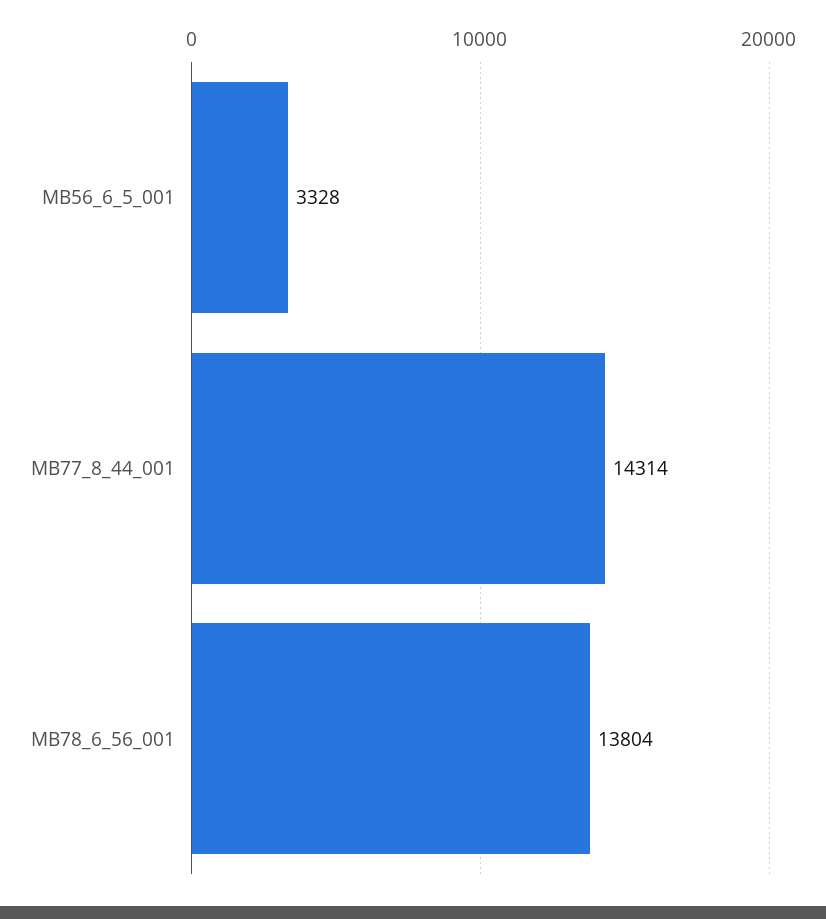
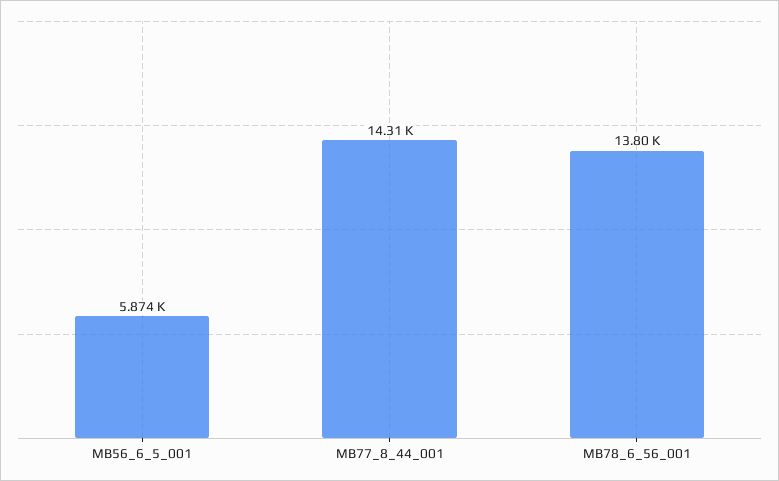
  {
-   "MB56_6_5_001": 3328,
+   "MB56_6_5_001": 5874,
    "MB77_8_44_001": 14314,
    "MB78_6_56_001": 13804
  }

